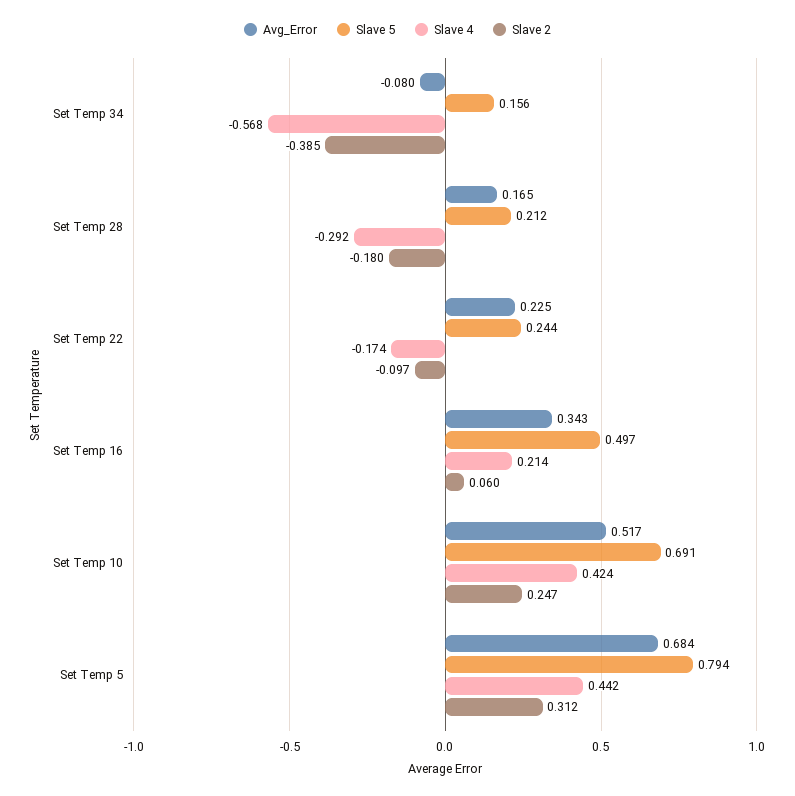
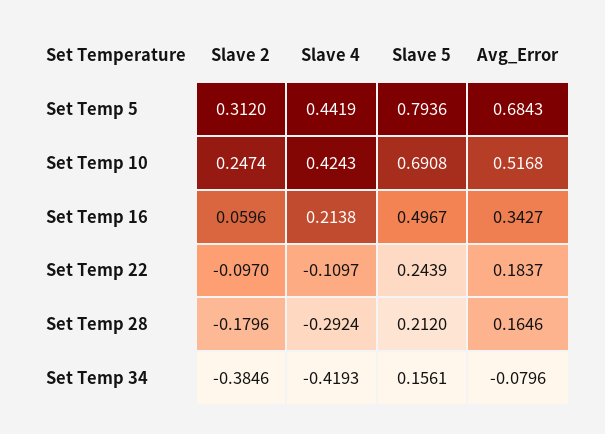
  {
    "Avg_Error": {
      "Set Temp 34": -0.0796,
      "Set Temp 28": 0.1646,
-     "Set Temp 22": 0.225,
+     "Set Temp 22": 0.1837,
      "Set Temp 16": 0.3427,
      "Set Temp 10": 0.5168,
      "Set Temp 5": 0.6843
    },
    "Slave 5": {
      "Set Temp 34": 0.1561,
      "Set Temp 28": 0.212,
      "Set Temp 22": 0.2439,
      "Set Temp 16": 0.4967,
      "Set Temp 10": 0.6908,
      "Set Temp 5": 0.7936
    },
    "Slave 4": {
-     "Set Temp 34": -0.568,
+     "Set Temp 34": -0.4193,
      "Set Temp 28": -0.2924,
-     "Set Temp 22": -0.174,
+     "Set Temp 22": -0.1097,
      "Set Temp 16": 0.2138,
      "Set Temp 10": 0.4243,
      "Set Temp 5": 0.4419
    },
    "Slave 2": {
      "Set Temp 34": -0.3846,
      "Set Temp 28": -0.1796,
      "Set Temp 22": -0.097,
      "Set Temp 16": 0.0596,
      "Set Temp 10": 0.2474,
      "Set Temp 5": 0.312
    }
  }

